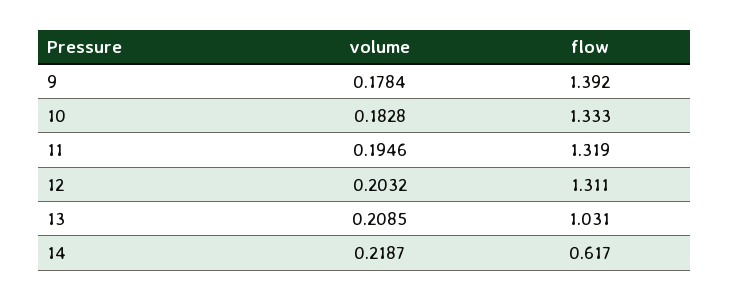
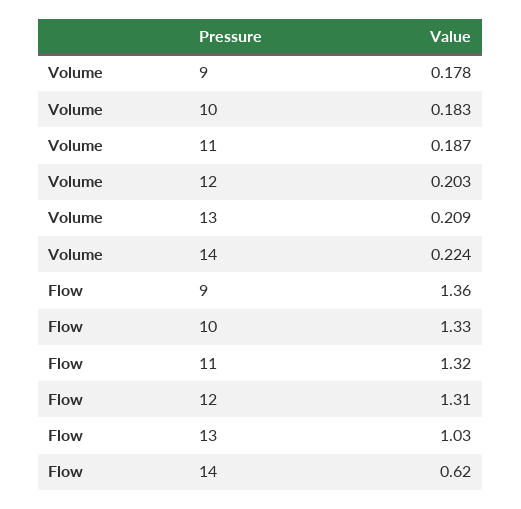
  {
    "volume": {
      "9": 0.1784,
      "10": 0.1828,
-     "11": 0.1946,
+     "11": 0.187,
      "12": 0.2032,
      "13": 0.2085,
-     "14": 0.2187
+     "14": 0.224
    },
    "flow": {
-     "9": 1.392,
+     "9": 1.36,
      "10": 1.333,
      "11": 1.319,
      "12": 1.311,
      "13": 1.031,
      "14": 0.617
    }
  }

